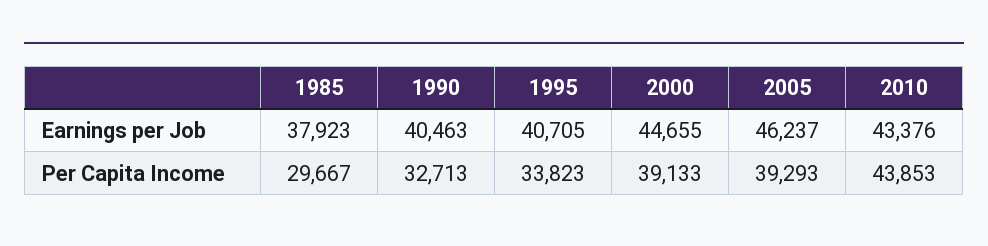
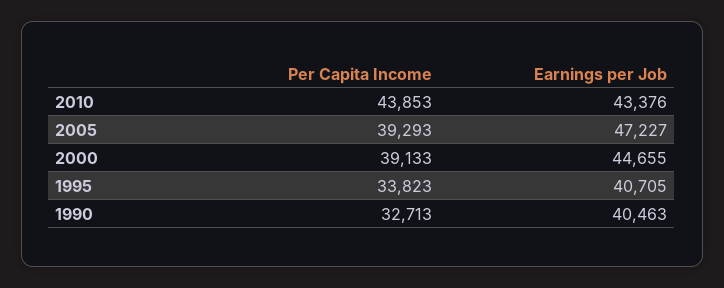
  {
-   "1985": {
-     "Earnings per Job": 37923,
-     "Per Capita Income": 29667
-   },
    "1990": {
      "Earnings per Job": 40463,
      "Per Capita Income": 32713
    },
    "1995": {
      "Earnings per Job": 40705,
      "Per Capita Income": 33823
    },
    "2000": {
      "Earnings per Job": 44655,
      "Per Capita Income": 39133
    },
    "2005": {
-     "Earnings per Job": 46237,
+     "Earnings per Job": 47227,
      "Per Capita Income": 39293
    },
    "2010": {
      "Earnings per Job": 43376,
      "Per Capita Income": 43853
    }
  }

